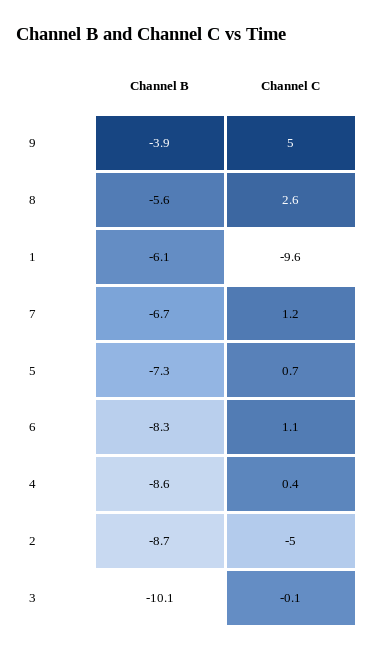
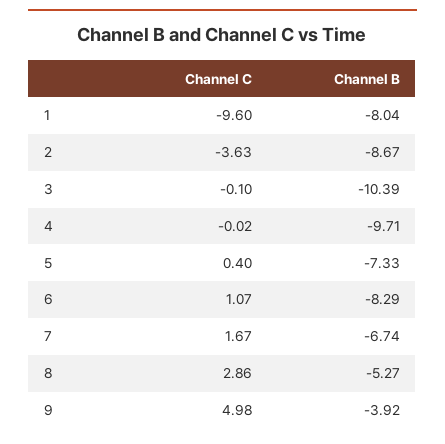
  {
    "Channel B": {
      "9": -3.92,
-     "8": -5.6,
+     "8": -5.27,
-     "1": -6.1,
+     "1": -8.04,
      "7": -6.74,
      "5": -7.33,
      "6": -8.29,
-     "4": -8.6,
+     "4": -9.71,
      "2": -8.67,
-     "3": -10.1
+     "3": -10.39
    },
    "Channel C": {
      "9": 4.98,
-     "8": 2.6,
+     "8": 2.86,
      "1": -9.6,
-     "7": 1.2,
+     "7": 1.67,
-     "5": 0.7,
+     "5": 0.4,
      "6": 1.07,
-     "4": 0.4,
+     "4": -0.02,
-     "2": -5,
+     "2": -3.63,
      "3": -0.1
    }
  }

